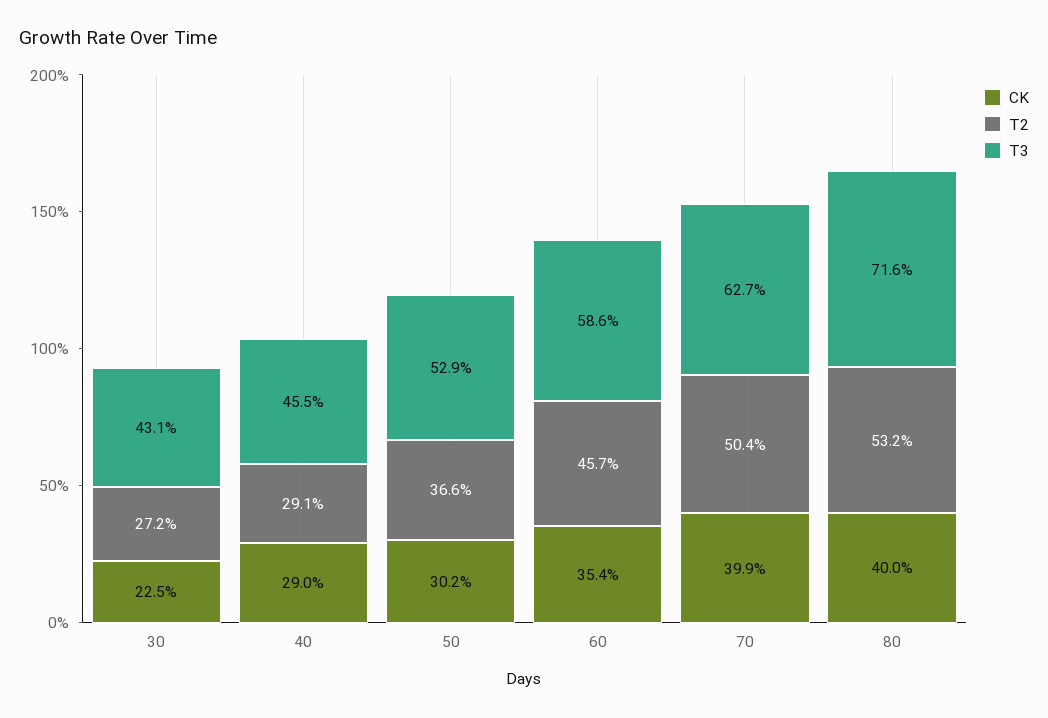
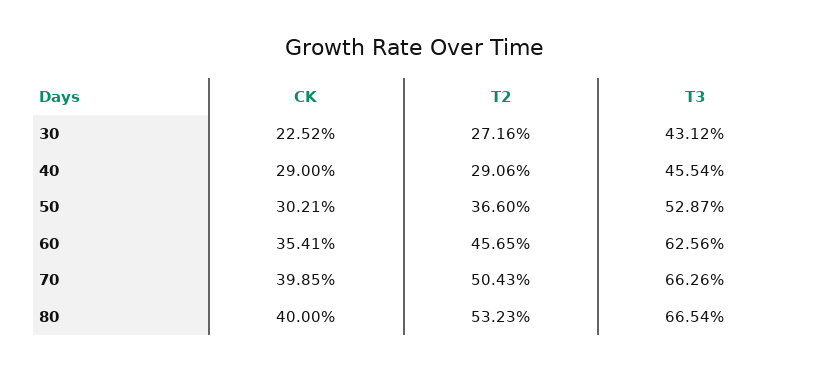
  {
    "CK": {
      "30": 22.52,
      "40": 29,
      "50": 30.21,
      "60": 35.41,
      "70": 39.85,
      "80": 40
    },
    "T2": {
      "30": 27.16,
      "40": 29.06,
      "50": 36.6,
      "60": 45.65,
      "70": 50.43,
      "80": 53.23
    },
    "T3": {
      "30": 43.12,
      "40": 45.54,
      "50": 52.87,
-     "60": 58.6,
+     "60": 62.56,
-     "70": 62.7,
+     "70": 66.26,
-     "80": 71.6
+     "80": 66.54
    }
  }

